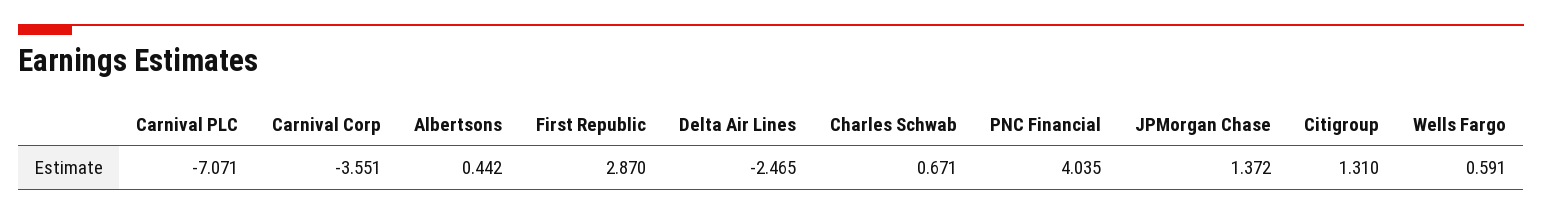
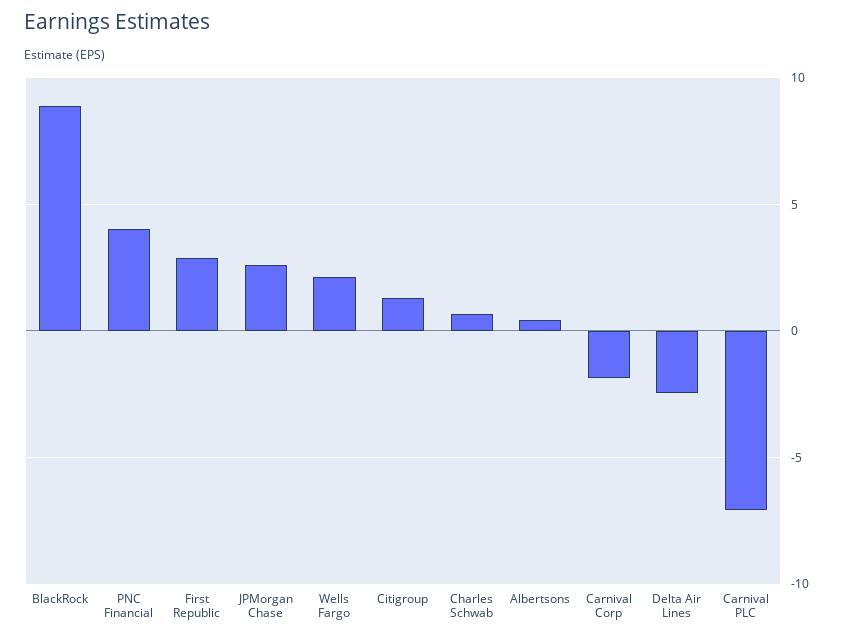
  {
    "Carnival PLC": -7.071,
-   "Carnival Corp": -3.551,
+   "Carnival Corp": -2,
    "Albertsons": 0.442,
    "First Republic": 2.87,
    "Delta Air Lines": -2.465,
    "Charles Schwab": 0.671,
    "PNC Financial": 4.035,
-   "JPMorgan Chase": 1.372,
+   "JPMorgan Chase": 2.5,
    "Citigroup": 1.31,
-   "Wells Fargo": 0.591
+   "Wells Fargo": 2,
+   "BlackRock": 9
  }

